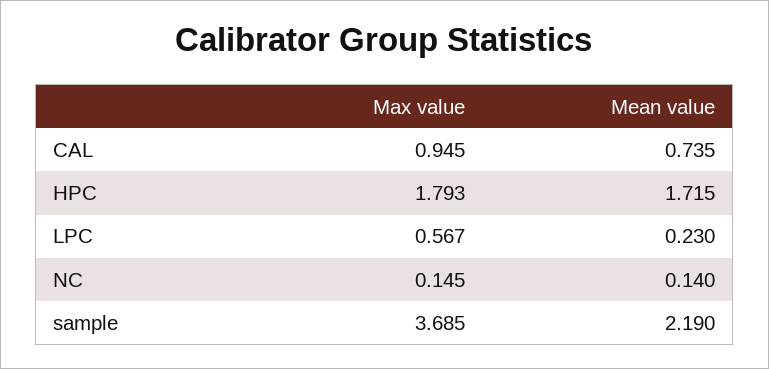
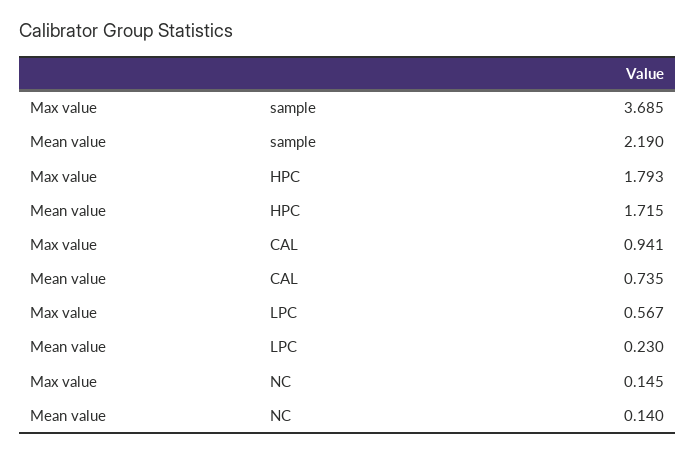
  {
    "Max value": {
-     "CAL": 0.945,
+     "CAL": 0.941,
      "HPC": 1.793,
      "LPC": 0.567,
      "NC": 0.145,
      "sample": 3.685
    },
    "Mean value": {
      "CAL": 0.735,
      "HPC": 1.715,
      "LPC": 0.23,
      "NC": 0.14,
      "sample": 2.19
    }
  }

